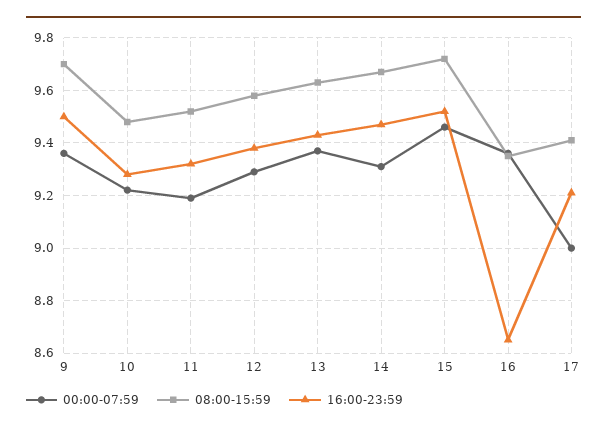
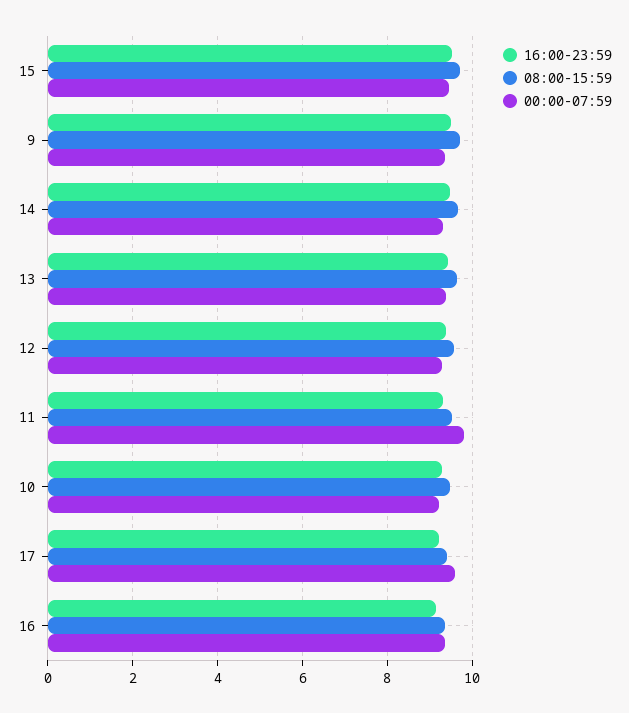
  {
    "00:00-07:59": {
      "9": 9.35,
      "10": 9.2,
-     "11": 9.2,
+     "11": 9.8,
      "12": 9.3,
      "13": 9.35,
      "14": 9.3,
      "15": 9.45,
      "16": 9.35,
-     "17": 9
+     "17": 9.6
    },
    "08:00-15:59": {
      "9": 9.7,
      "10": 9.5,
      "11": 9.5,
      "12": 9.6,
      "13": 9.65,
      "14": 9.65,
      "15": 9.7,
      "16": 9.35,
      "17": 9.4
    },
    "16:00-23:59": {
      "9": 9.5,
      "10": 9.3,
      "11": 9.3,
      "12": 9.4,
      "13": 9.45,
      "14": 9.45,
      "15": 9.5,
-     "16": 8.65,
+     "16": 9.2,
      "17": 9.2
    }
  }

